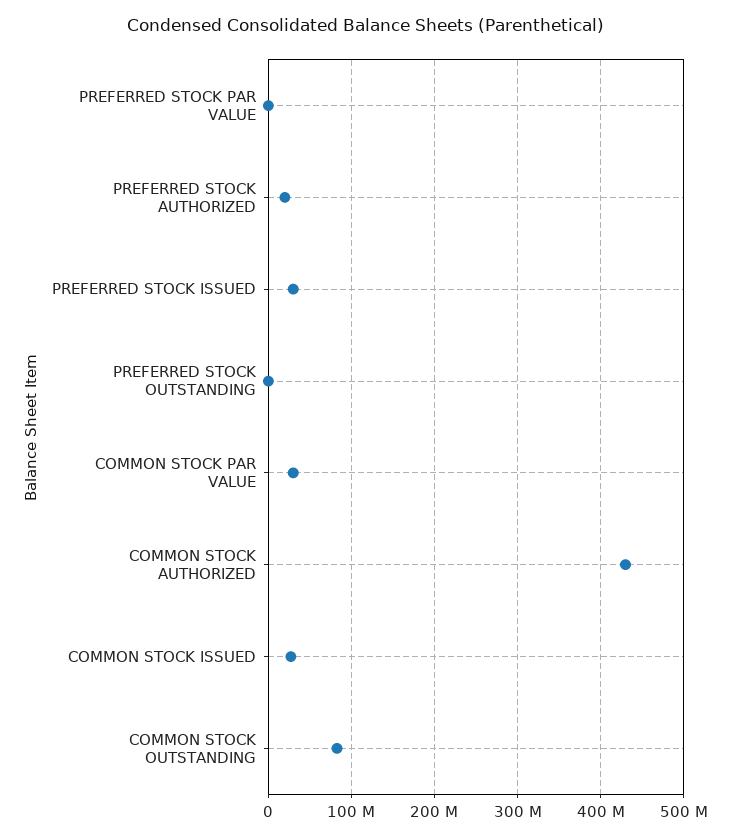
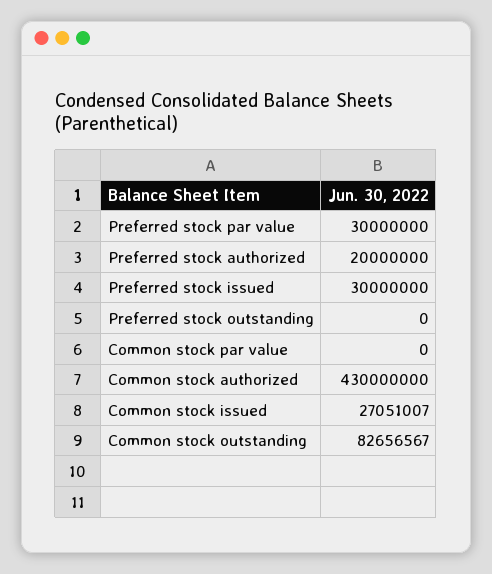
  {
-   "PREFERRED STOCK PAR VALUE": 0,
+   "PREFERRED STOCK PAR VALUE": 30000000,
    "PREFERRED STOCK AUTHORIZED": 20000000,
    "PREFERRED STOCK ISSUED": 30000000,
    "PREFERRED STOCK OUTSTANDING": 0,
-   "COMMON STOCK PAR VALUE": 30000000,
+   "COMMON STOCK PAR VALUE": 0,
    "COMMON STOCK AUTHORIZED": 430000000,
    "COMMON STOCK ISSUED": 27051007,
    "COMMON STOCK OUTSTANDING": 82656567
  }

